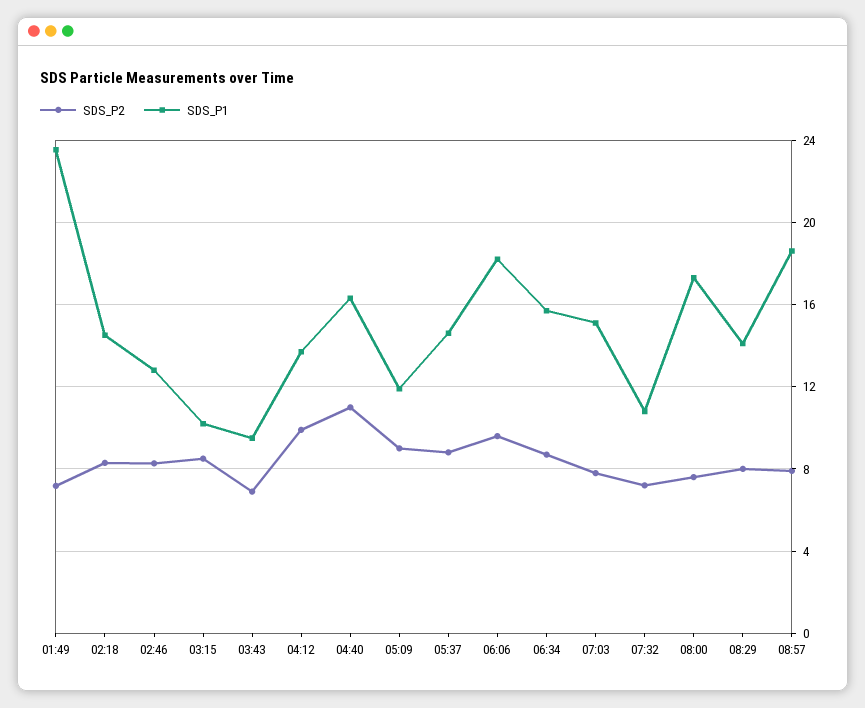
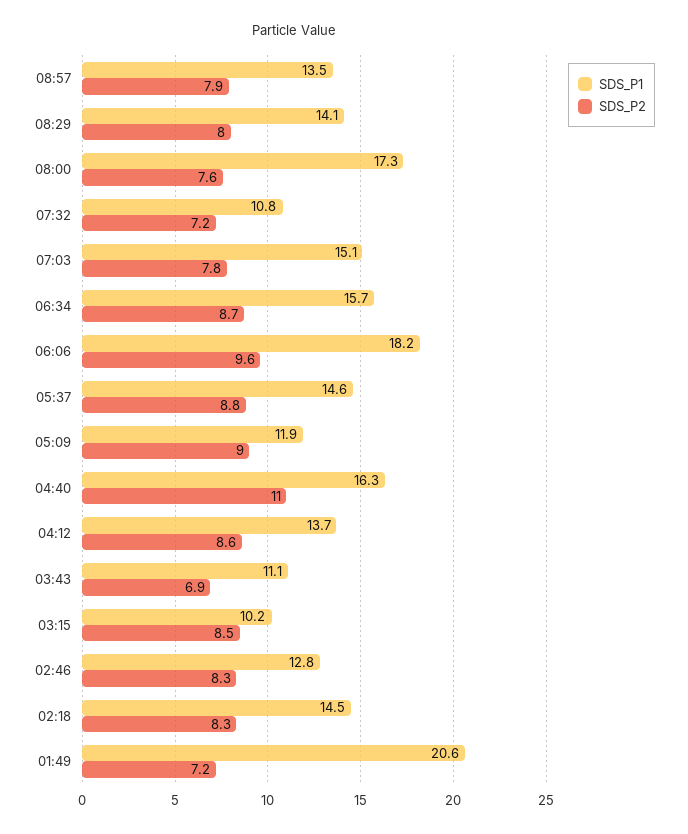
  {
    "SDS_P2": {
      "01:49": 7.2,
      "02:18": 8.3,
      "02:46": 8.3,
      "03:15": 8.5,
      "03:43": 6.9,
-     "04:12": 10,
+     "04:12": 8.6,
      "04:40": 11,
      "05:09": 9,
      "05:37": 8.8,
      "06:06": 9.6,
      "06:34": 8.7,
      "07:03": 7.8,
      "07:32": 7.2,
      "08:00": 7.6,
      "08:29": 8,
      "08:57": 7.9
    },
    "SDS_P1": {
-     "01:49": 23.5,
+     "01:49": 20.6,
      "02:18": 14.5,
      "02:46": 12.8,
      "03:15": 10.2,
-     "03:43": 9.5,
+     "03:43": 11.1,
      "04:12": 13.7,
      "04:40": 16.3,
      "05:09": 11.9,
      "05:37": 14.6,
      "06:06": 18.2,
      "06:34": 15.7,
      "07:03": 15.1,
      "07:32": 10.8,
      "08:00": 17.3,
      "08:29": 14.1,
-     "08:57": 18.5
+     "08:57": 13.5
    }
  }

